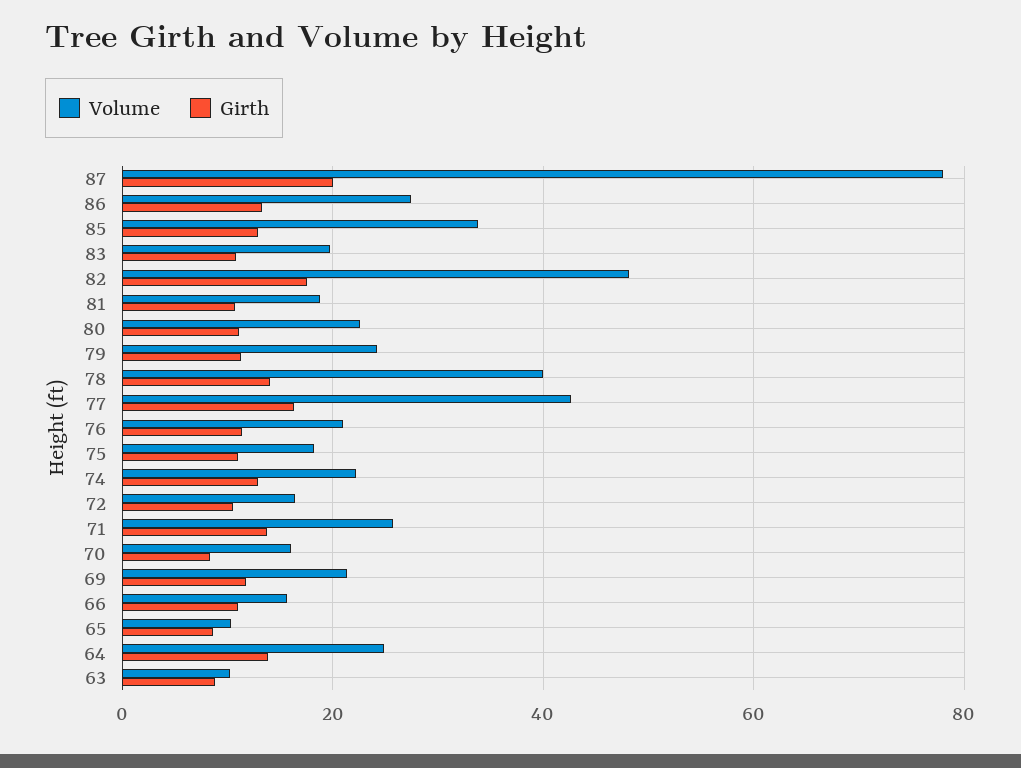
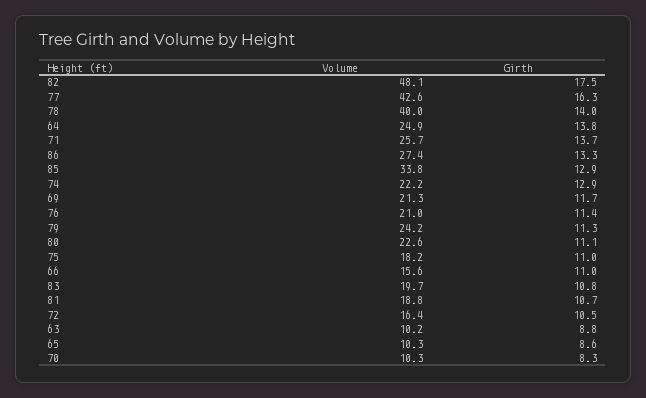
  {
    "Volume": {
-     "87": 78,
      "86": 27.4,
      "85": 33.8,
      "83": 19.7,
      "82": 48.1,
      "81": 18.8,
      "80": 22.6,
      "79": 24.2,
      "78": 40,
      "77": 42.6,
      "76": 21,
      "75": 18.2,
      "74": 22.2,
      "72": 16.4,
      "71": 25.7,
-     "70": 16,
+     "70": 10.3,
      "69": 21.3,
      "66": 15.6,
      "65": 10.3,
      "64": 24.9,
      "63": 10.2
    },
    "Girth": {
-     "87": 20,
      "86": 13.3,
      "85": 12.9,
      "83": 10.8,
      "82": 17.5,
      "81": 10.7,
      "80": 11.1,
      "79": 11.3,
      "78": 14,
      "77": 16.3,
      "76": 11.4,
      "75": 11,
      "74": 12.9,
      "72": 10.5,
      "71": 13.7,
      "70": 8.3,
      "69": 11.7,
      "66": 11,
      "65": 8.6,
      "64": 13.8,
      "63": 8.8
    }
  }

